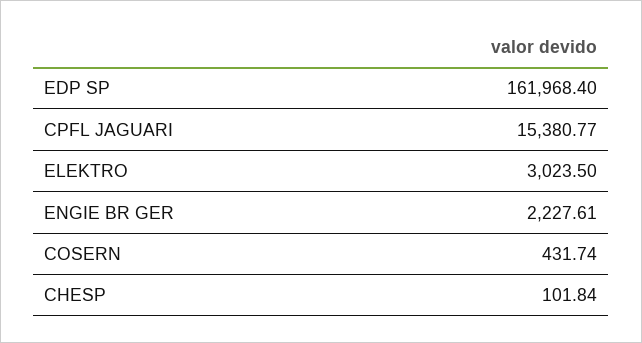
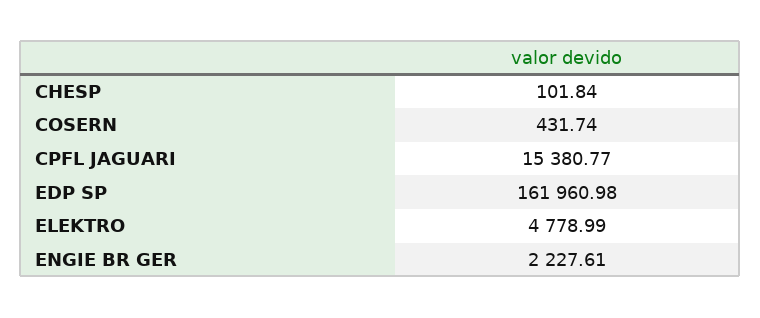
  {
-   "EDP SP": 161968.4,
+   "EDP SP": 161960.98,
    "CPFL JAGUARI": 15380.77,
-   "ELEKTRO": 3023.5,
+   "ELEKTRO": 4778.99,
    "ENGIE BR GER": 2227.61,
    "COSERN": 431.74,
    "CHESP": 101.84
  }

